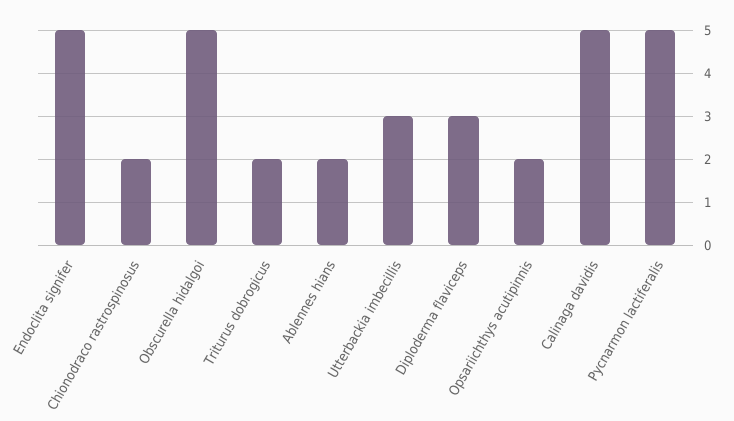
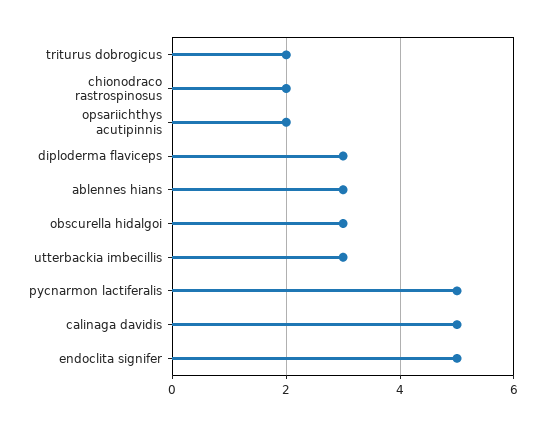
  {
    "Endoclita signifer": 5,
    "Chionodraco rastrospinosus": 2,
-   "Obscurella hidalgoi": 5,
+   "Obscurella hidalgoi": 3,
    "Triturus dobrogicus": 2,
-   "Ablennes hians": 2,
+   "Ablennes hians": 3,
    "Utterbackia imbecillis": 3,
    "Diploderma flaviceps": 3,
    "Opsariichthys acutipinnis": 2,
    "Calinaga davidis": 5,
    "Pycnarmon lactiferalis": 5
  }

